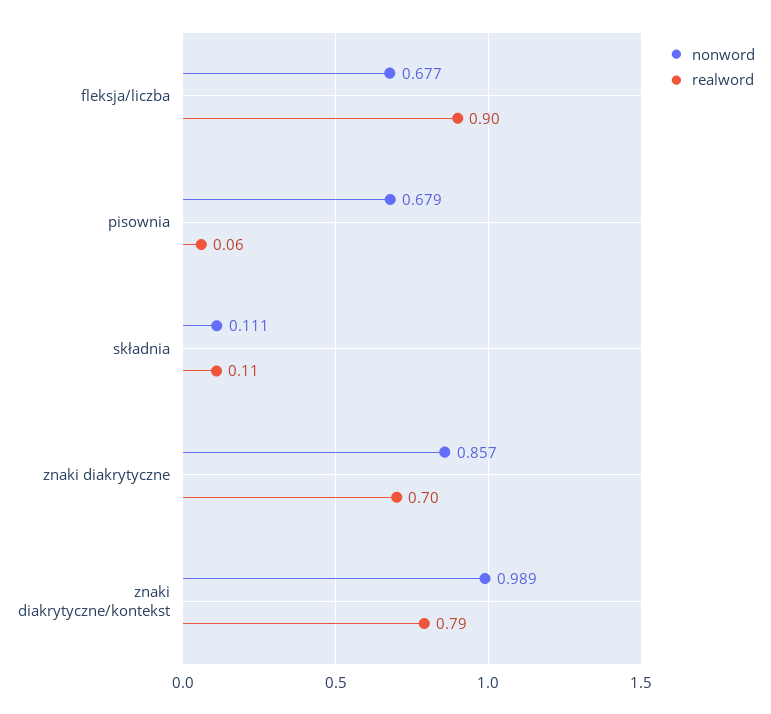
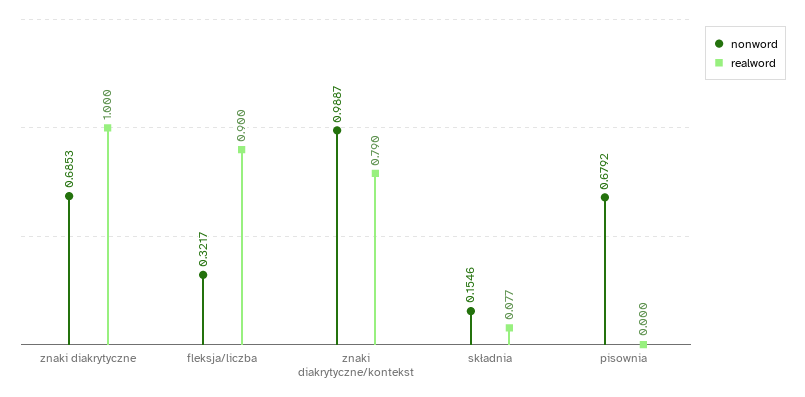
  {
    "nonword": {
-     "fleksja/liczba": 0.677,
+     "fleksja/liczba": 0.3217,
      "pisownia": 0.6792,
-     "składnia": 0.111,
+     "składnia": 0.1546,
-     "znaki diakrytyczne": 0.857,
+     "znaki diakrytyczne": 0.6853,
      "znaki diakrytyczne/kontekst": 0.9887
    },
    "realword": {
      "fleksja/liczba": 0.9,
-     "pisownia": 0.06,
+     "pisownia": 0,
-     "składnia": 0.11,
+     "składnia": 0.077,
-     "znaki diakrytyczne": 0.7,
+     "znaki diakrytyczne": 1,
      "znaki diakrytyczne/kontekst": 0.79
    }
  }

